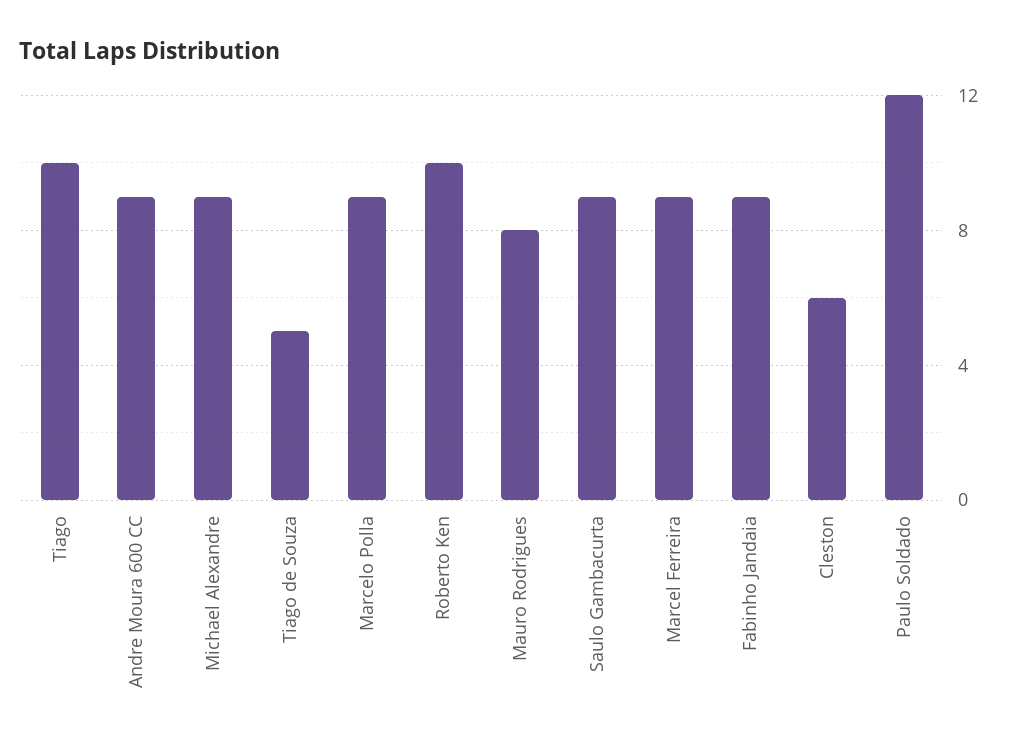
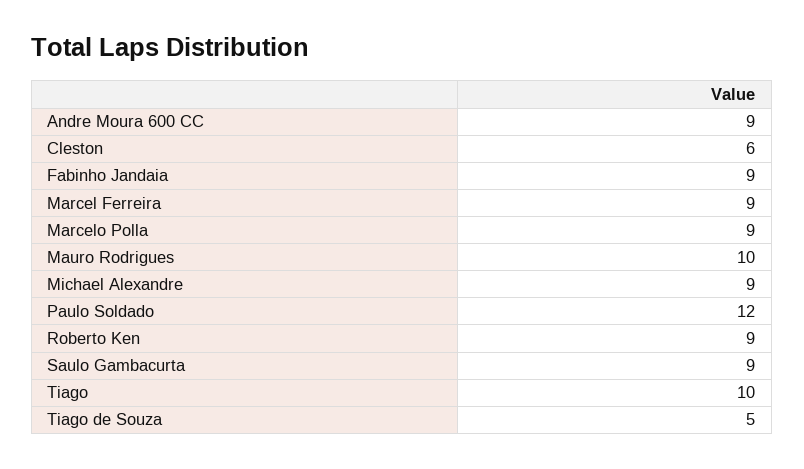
  {
    "Tiago": 10,
    "Andre Moura 600 CC": 9,
    "Michael Alexandre": 9,
    "Tiago de Souza": 5,
    "Marcelo Polla": 9,
-   "Roberto Ken": 10,
+   "Roberto Ken": 9,
-   "Mauro Rodrigues": 8,
+   "Mauro Rodrigues": 10,
    "Saulo Gambacurta": 9,
    "Marcel Ferreira": 9,
    "Fabinho Jandaia": 9,
    "Cleston": 6,
    "Paulo Soldado": 12
  }

